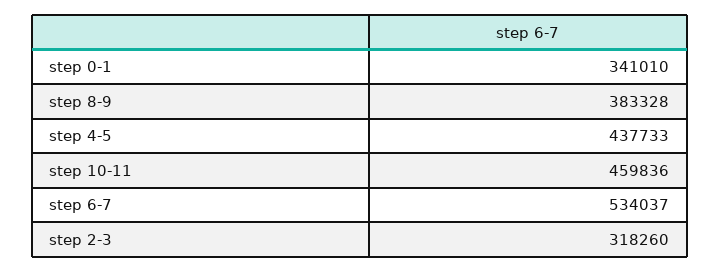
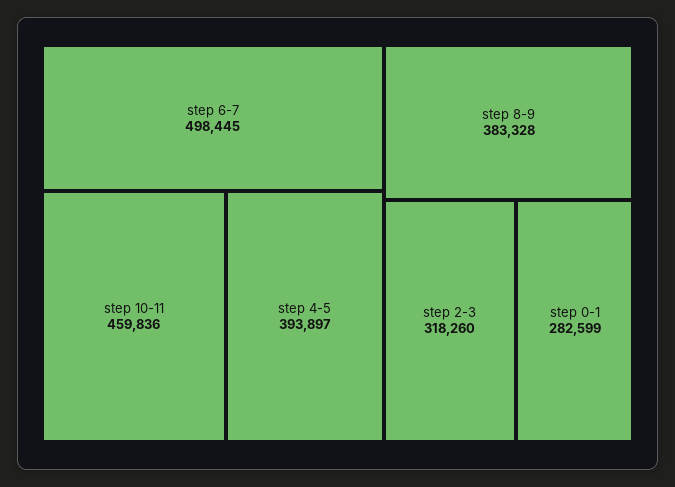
  {
-   "step 0-1": 341010,
+   "step 0-1": 282599,
    "step 8-9": 383328,
-   "step 4-5": 437733,
+   "step 4-5": 393897,
    "step 10-11": 459836,
-   "step 6-7": 534037,
+   "step 6-7": 498445,
    "step 2-3": 318260
  }

